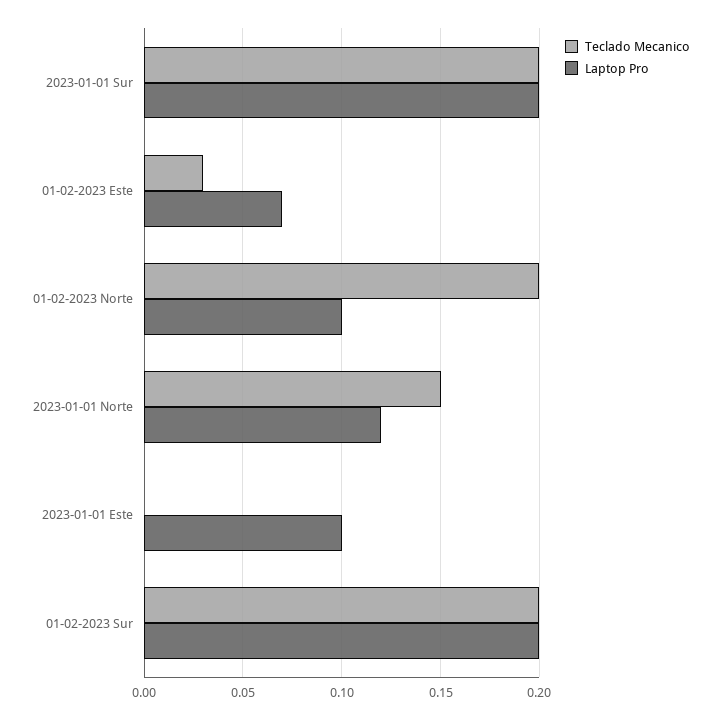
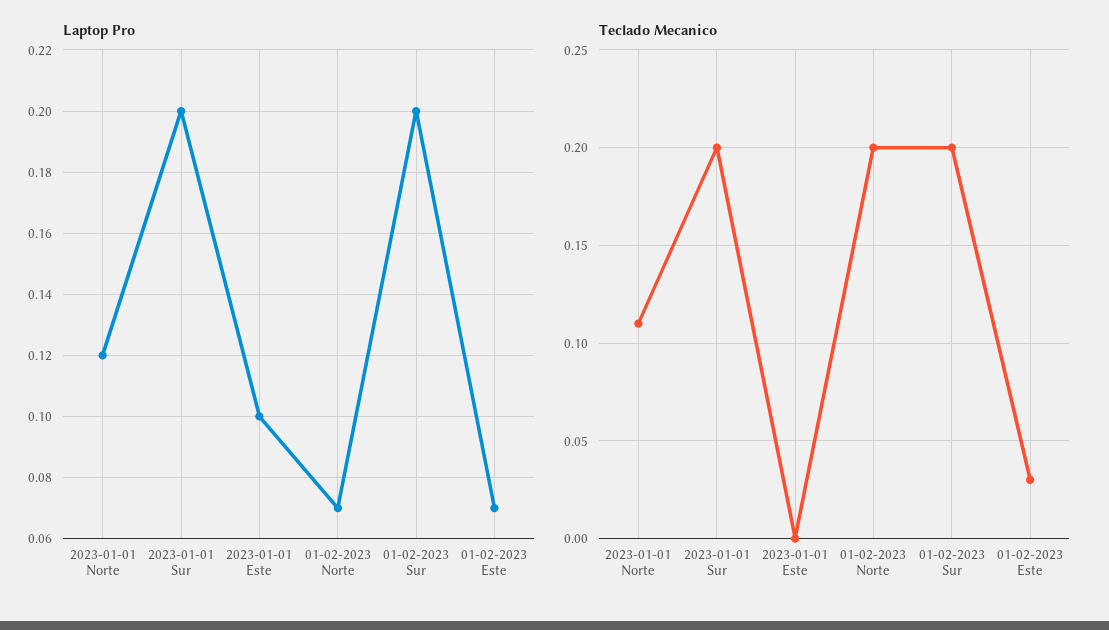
  {
    "Teclado Mecanico": {
      "2023-01-01 Sur": 0.2,
      "01-02-2023 Este": 0.03,
      "01-02-2023 Norte": 0.2,
-     "2023-01-01 Norte": 0.15,
+     "2023-01-01 Norte": 0.11,
      "2023-01-01 Este": 0,
      "01-02-2023 Sur": 0.2
    },
    "Laptop Pro": {
      "2023-01-01 Sur": 0.2,
      "01-02-2023 Este": 0.07,
-     "01-02-2023 Norte": 0.1,
+     "01-02-2023 Norte": 0.07,
      "2023-01-01 Norte": 0.12,
      "2023-01-01 Este": 0.1,
      "01-02-2023 Sur": 0.2
    }
  }

